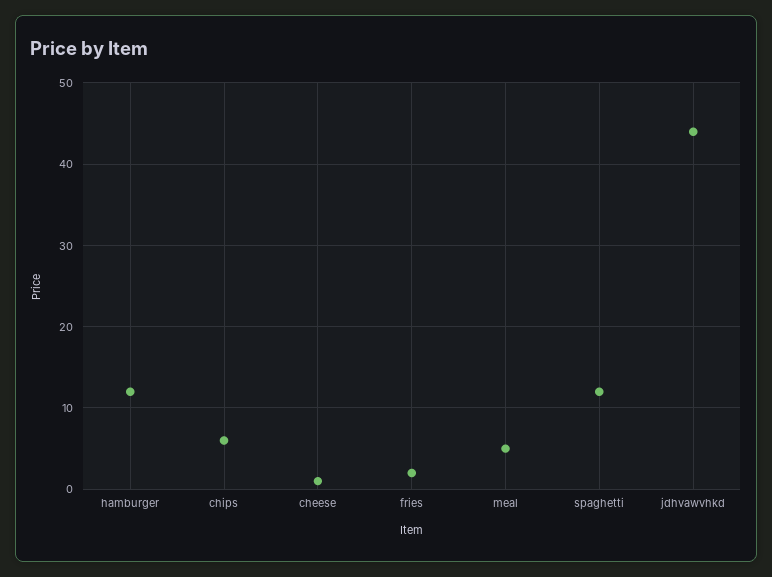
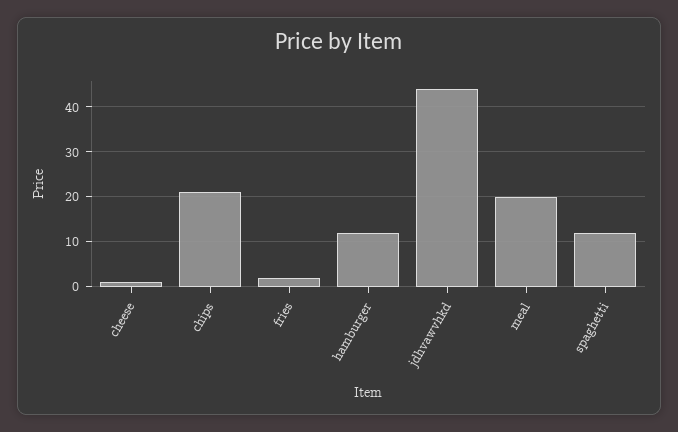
  {
    "hamburger": 12,
-   "chips": 6,
+   "chips": 20,
    "cheese": 1,
    "fries": 2,
-   "meal": 5,
+   "meal": 20,
    "spaghetti": 12,
    "jdhvawvhkd": 44
  }

